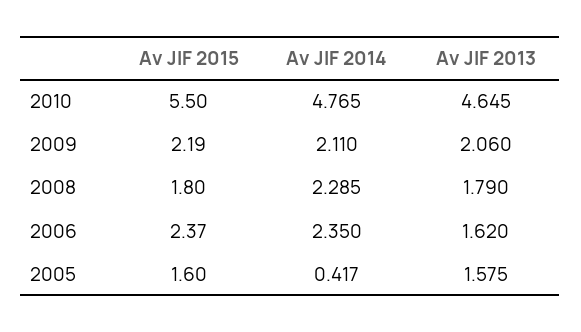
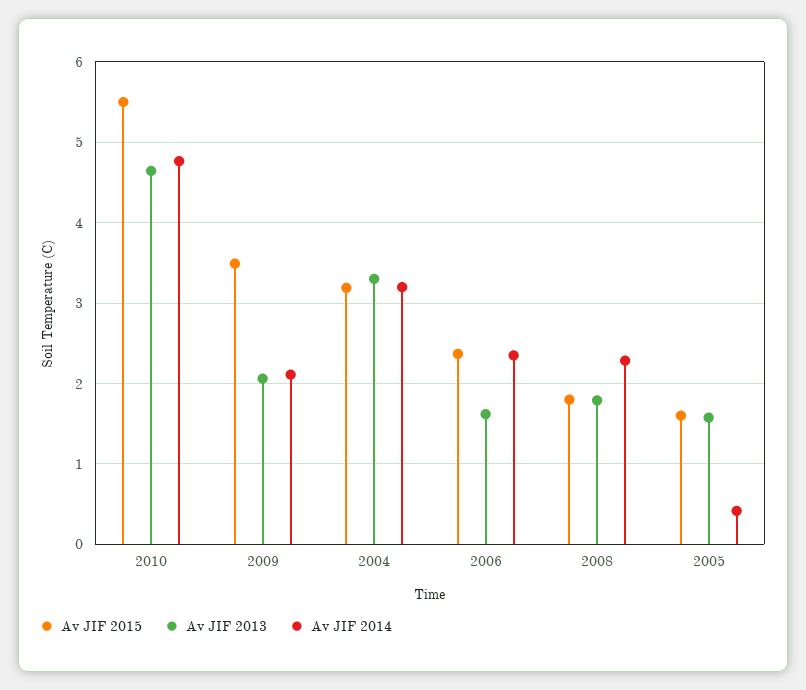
  {
    "Av JIF 2015": {
      "2010": 5.5,
-     "2009": 2.19,
+     "2009": 3.5,
      "2008": 1.8,
      "2006": 2.37,
-     "2005": 1.6
+     "2005": 1.6,
+     "2004": 3.2
    },
    "Av JIF 2014": {
      "2010": 4.765,
      "2009": 2.11,
      "2008": 2.285,
      "2006": 2.35,
-     "2005": 0.417
+     "2005": 0.417,
+     "2004": 3.2
    },
    "Av JIF 2013": {
      "2010": 4.645,
      "2009": 2.06,
      "2008": 1.79,
      "2006": 1.62,
-     "2005": 1.575
+     "2005": 1.575,
+     "2004": 3.3
    }
  }

